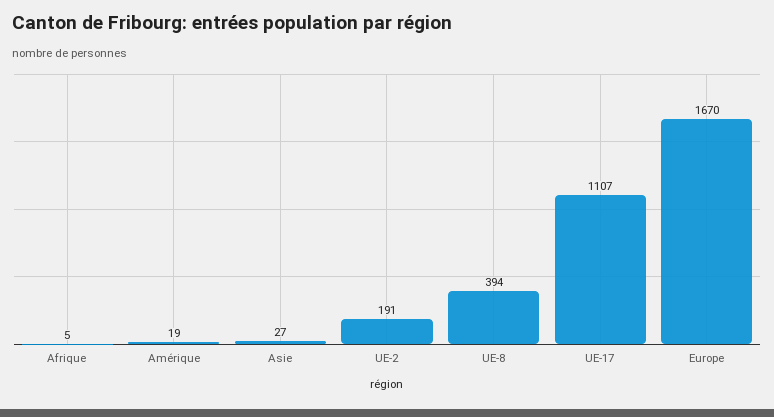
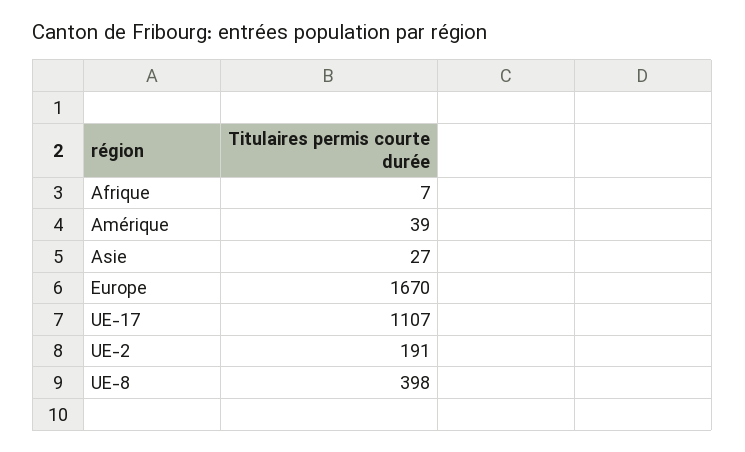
  {
-   "Afrique": 5,
+   "Afrique": 7,
-   "Amérique": 19,
+   "Amérique": 39,
    "Asie": 27,
    "UE-2": 191,
-   "UE-8": 394,
+   "UE-8": 398,
    "UE-17": 1107,
    "Europe": 1670
  }

